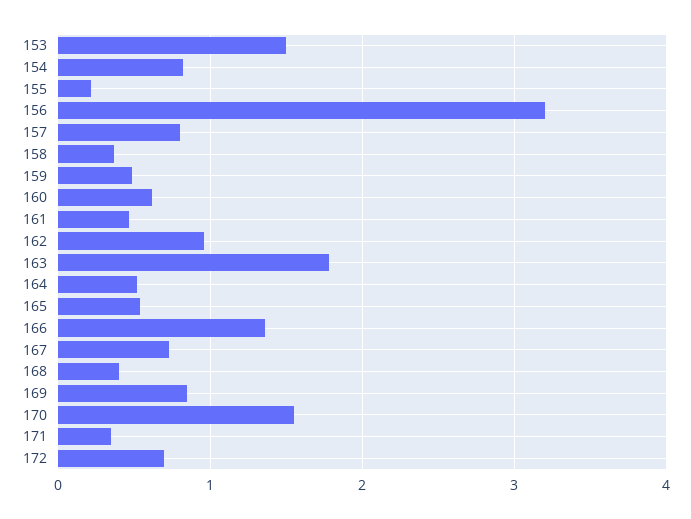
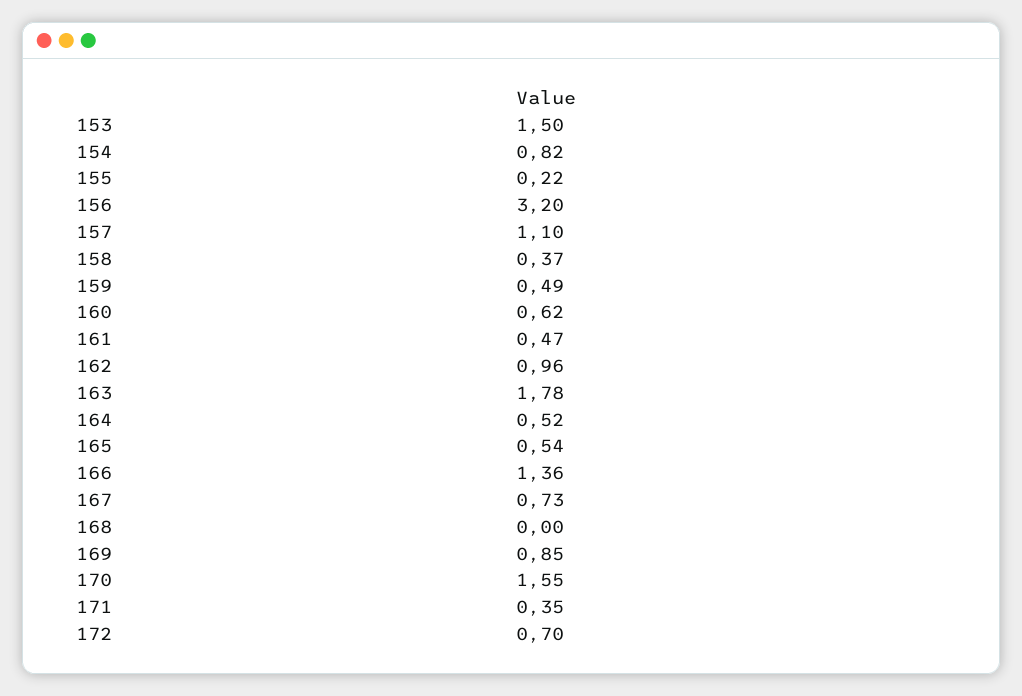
  {
    "153": 1.5,
    "154": 0.82,
    "155": 0.22,
    "156": 3.2,
-   "157": 0.8,
+   "157": 1.1,
    "158": 0.37,
    "159": 0.49,
    "160": 0.62,
    "161": 0.47,
    "162": 0.96,
    "163": 1.78,
    "164": 0.52,
    "165": 0.54,
    "166": 1.36,
    "167": 0.73,
-   "168": 0.4,
+   "168": 0,
    "169": 0.85,
    "170": 1.55,
    "171": 0.35,
    "172": 0.7
  }

